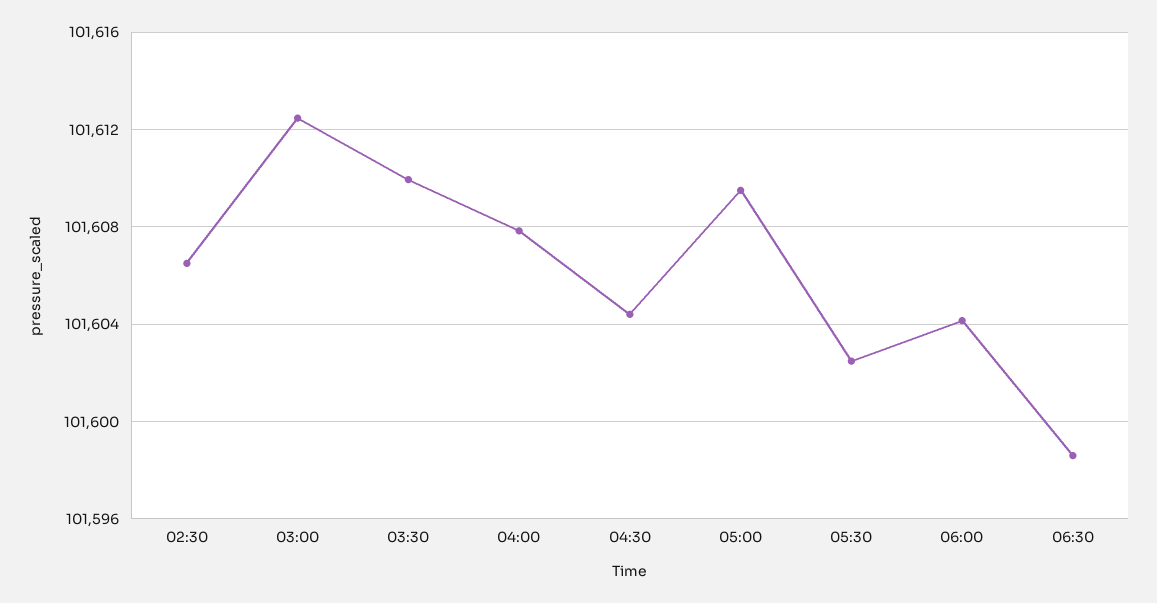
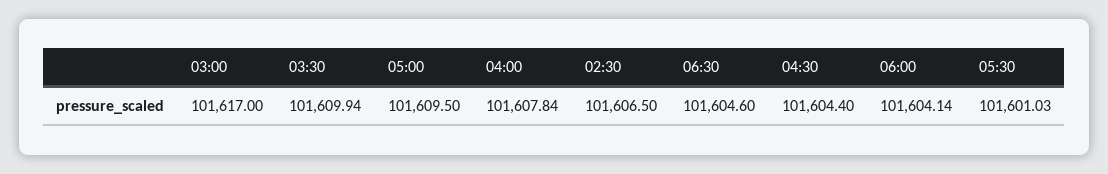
  {
    "02:30": 101606.5,
-   "03:00": 101612.5,
+   "03:00": 101617,
    "03:30": 101609.94,
    "04:00": 101607.84,
    "04:30": 101604.4,
    "05:00": 101609.5,
-   "05:30": 101602.5,
+   "05:30": 101601.03,
    "06:00": 101604.14,
-   "06:30": 101598.5
+   "06:30": 101604.6
  }

